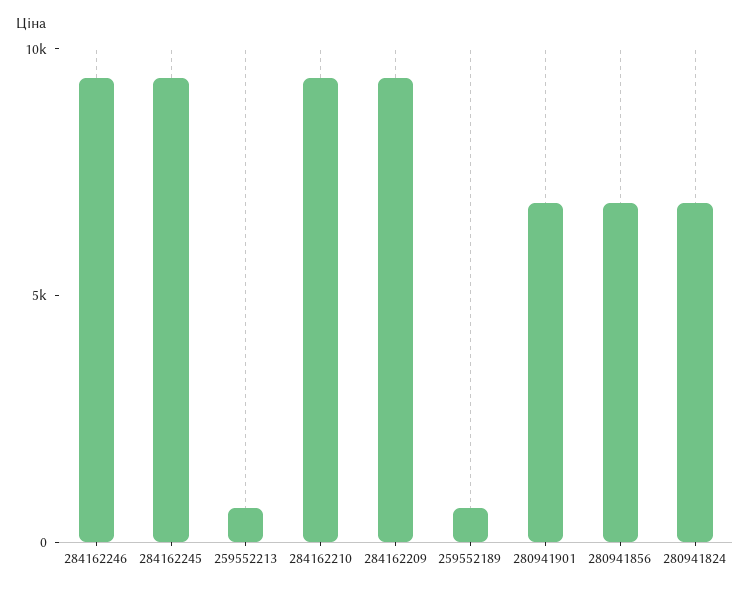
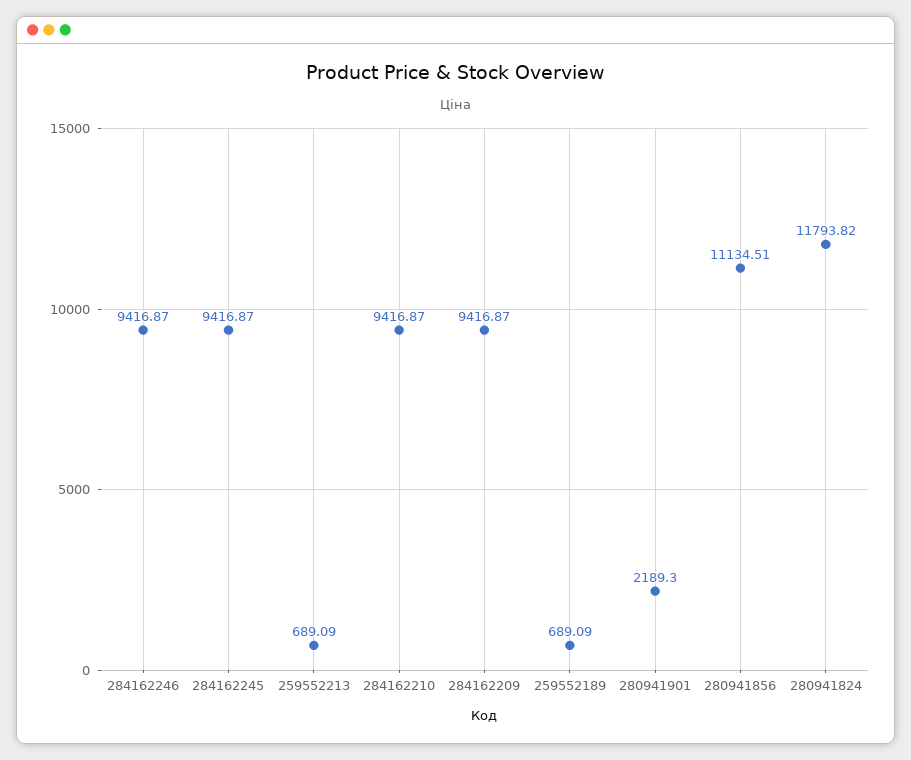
  {
    "284162246": 9416.87,
    "284162245": 9416.87,
    "259552213": 689.09,
    "284162210": 9416.87,
    "284162209": 9416.87,
    "259552189": 689.09,
-   "280941901": 7000,
+   "280941901": 2189.3,
-   "280941856": 7000,
+   "280941856": 11134.51,
-   "280941824": 7000
+   "280941824": 11793.82
  }

